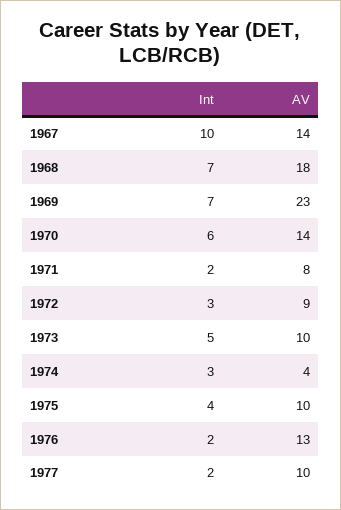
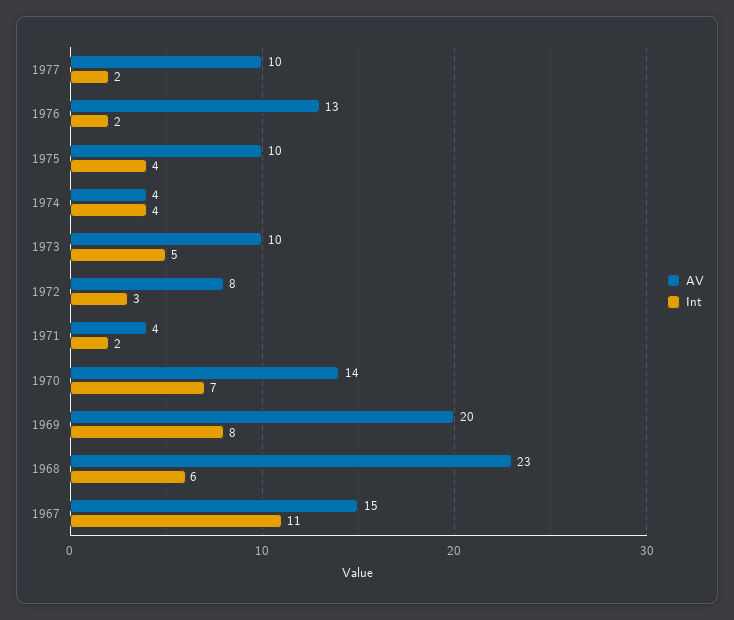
  {
    "Int": {
-     "1967": 10,
+     "1967": 11,
-     "1968": 7,
+     "1968": 6,
-     "1969": 7,
+     "1969": 8,
-     "1970": 6,
+     "1970": 7,
      "1971": 2,
      "1972": 3,
      "1973": 5,
-     "1974": 3,
+     "1974": 4,
      "1975": 4,
      "1976": 2,
      "1977": 2
    },
    "AV": {
-     "1967": 14,
+     "1967": 15,
-     "1968": 18,
+     "1968": 23,
-     "1969": 23,
+     "1969": 20,
      "1970": 14,
-     "1971": 8,
+     "1971": 4,
-     "1972": 9,
+     "1972": 8,
      "1973": 10,
      "1974": 4,
      "1975": 10,
      "1976": 13,
      "1977": 10
    }
  }

